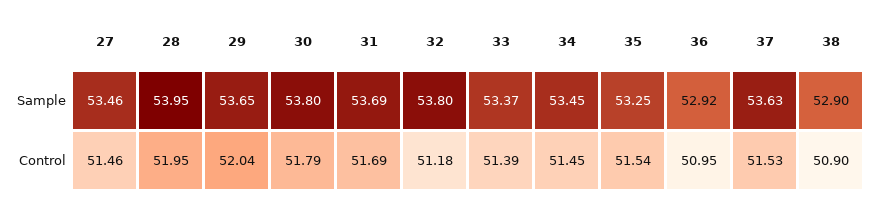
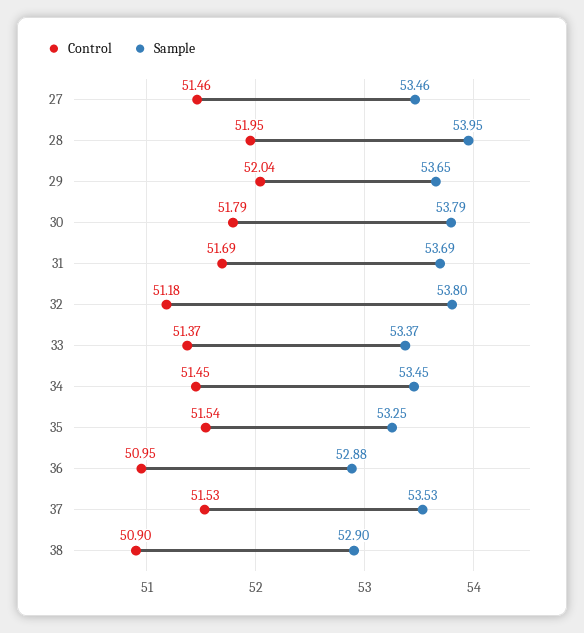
  {
    "Sample": {
      "27": 53.46,
      "28": 53.95,
      "29": 53.65,
-     "30": 53.8,
+     "30": 53.79,
      "31": 53.69,
      "32": 53.8,
      "33": 53.37,
      "34": 53.45,
      "35": 53.25,
-     "36": 52.92,
+     "36": 52.88,
-     "37": 53.63,
+     "37": 53.53,
      "38": 52.9
    },
    "Control": {
      "27": 51.46,
      "28": 51.95,
      "29": 52.04,
      "30": 51.79,
      "31": 51.69,
      "32": 51.18,
-     "33": 51.39,
+     "33": 51.37,
      "34": 51.45,
      "35": 51.54,
      "36": 50.95,
      "37": 51.53,
      "38": 50.9
    }
  }

